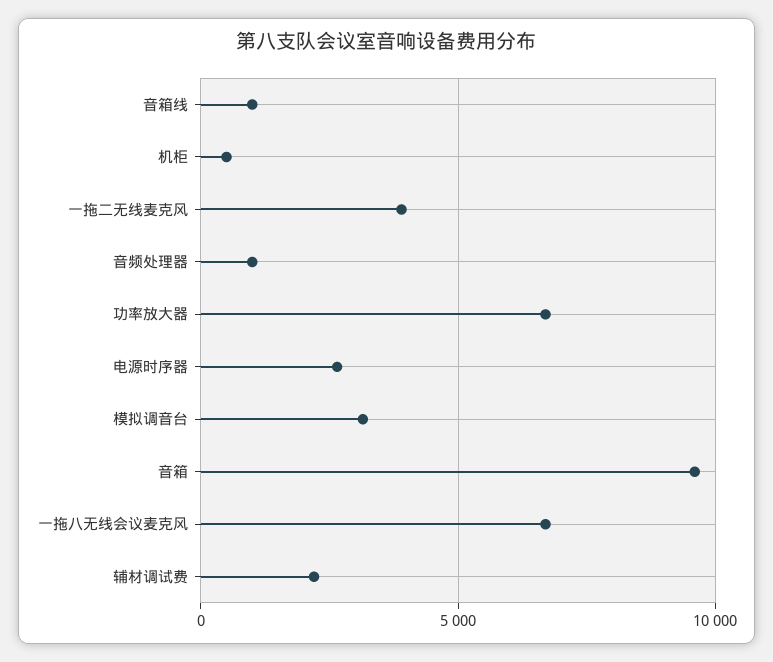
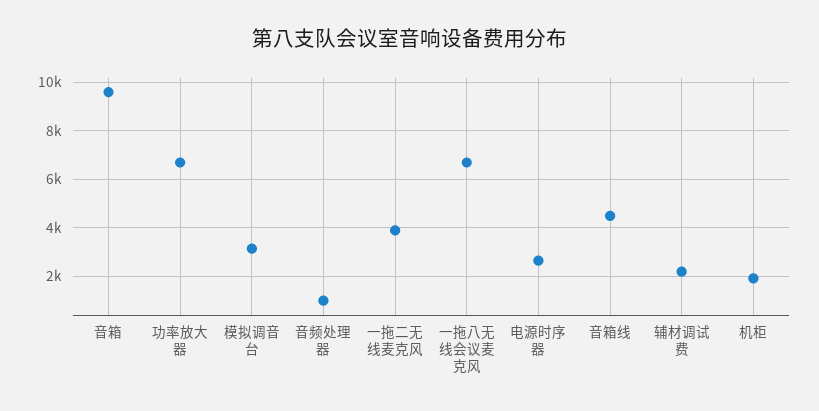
  {
-   "音箱线": 1000,
+   "音箱线": 4500,
-   "机柜": 500,
+   "机柜": 2000,
    "一拖二无线麦克风": 4000,
    "音频处理器": 1000,
    "功率放大器": 6750,
    "电源时序器": 2750,
    "模拟调音台": 3250,
    "音箱": 9500,
    "一拖八无线会议麦克风": 6750,
    "辅材调试费": 2250
  }

